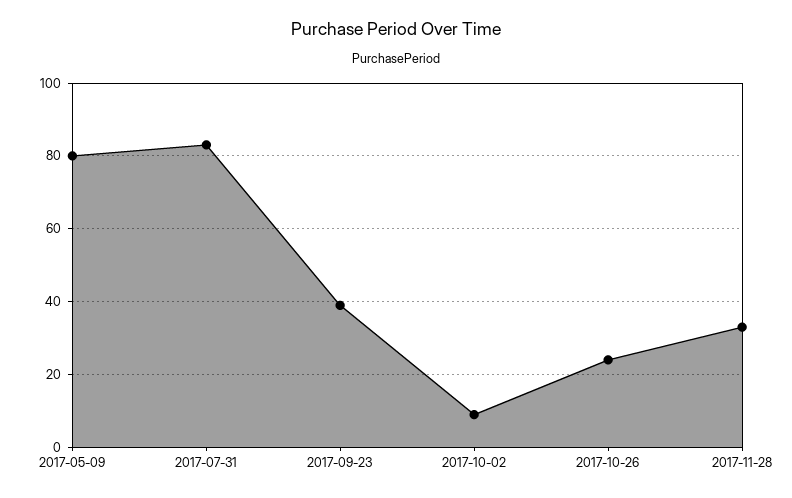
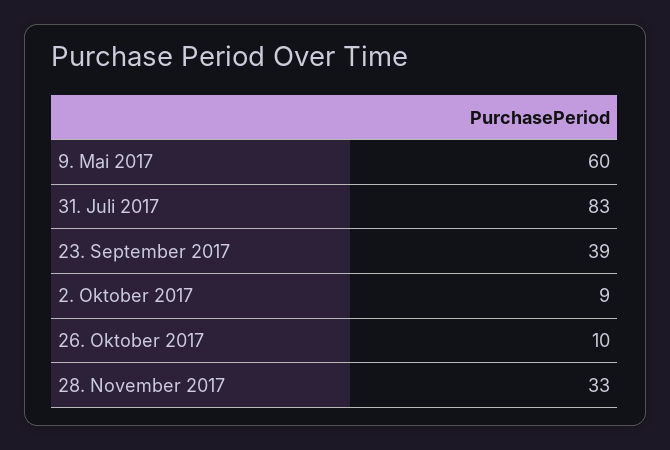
  {
-   "2017-05-09": 80,
+   "2017-05-09": 60,
    "2017-07-31": 83,
    "2017-09-23": 39,
    "2017-10-02": 9,
-   "2017-10-26": 25,
+   "2017-10-26": 10,
    "2017-11-28": 33
  }

